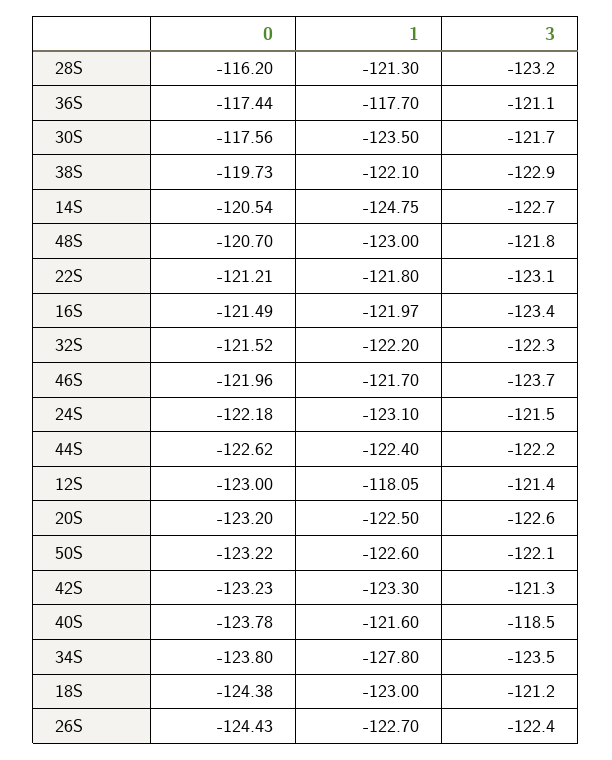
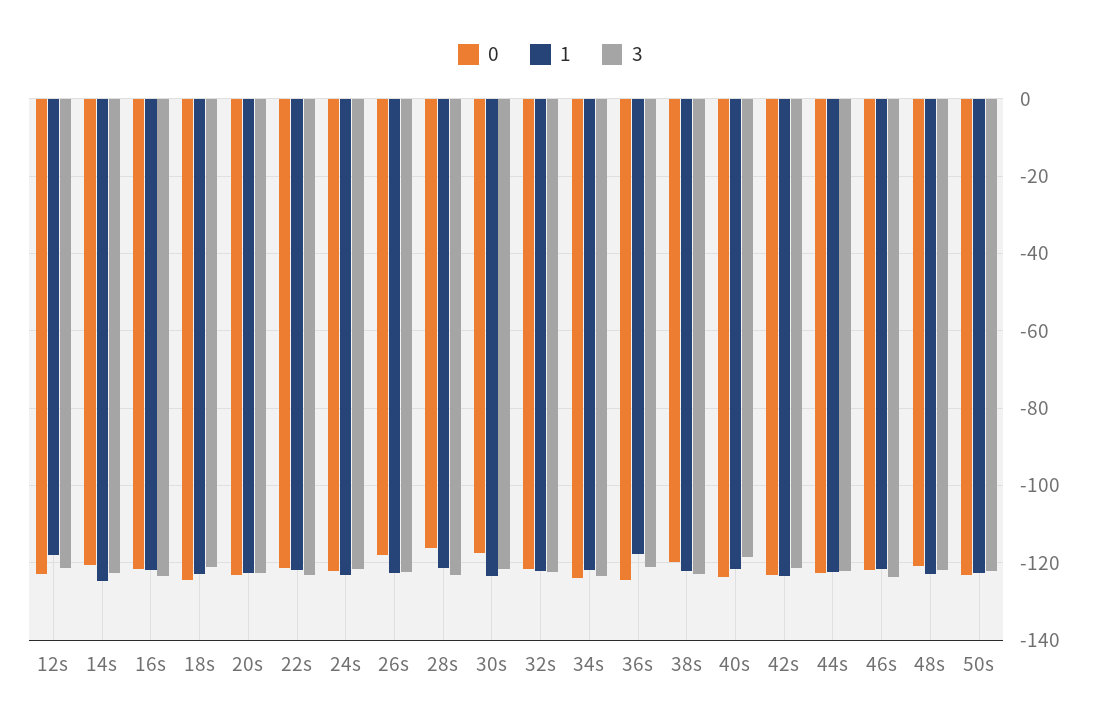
  {
    "0": {
      "28S": -116.2,
-     "36S": -117.44,
+     "36S": -124,
      "30S": -117.56,
      "38S": -119.73,
      "14S": -120.54,
      "48S": -120.7,
      "22S": -121.21,
      "16S": -121.49,
      "32S": -121.52,
      "46S": -121.96,
      "24S": -122.18,
      "44S": -122.62,
      "12S": -123,
      "20S": -123.2,
      "50S": -123.22,
      "42S": -123.23,
      "40S": -123.78,
      "34S": -123.8,
      "18S": -124.38,
-     "26S": -124.43
+     "26S": -118
    },
    "1": {
      "28S": -121.3,
      "36S": -117.7,
      "30S": -123.5,
      "38S": -122.1,
      "14S": -124.75,
      "48S": -123,
      "22S": -121.8,
      "16S": -121.97,
      "32S": -122.2,
      "46S": -121.7,
      "24S": -123.1,
      "44S": -122.4,
      "12S": -118.05,
      "20S": -122.5,
      "50S": -122.6,
      "42S": -123.3,
      "40S": -121.6,
-     "34S": -127.8,
+     "34S": -122,
      "18S": -123,
      "26S": -122.7
    },
    "3": {
      "28S": -123.2,
      "36S": -121.1,
      "30S": -121.7,
      "38S": -122.9,
      "14S": -122.7,
      "48S": -121.8,
      "22S": -123.1,
      "16S": -123.4,
      "32S": -122.3,
      "46S": -123.7,
      "24S": -121.5,
      "44S": -122.2,
      "12S": -121.4,
      "20S": -122.6,
      "50S": -122.1,
      "42S": -121.3,
      "40S": -118.5,
      "34S": -123.5,
      "18S": -121.2,
      "26S": -122.4
    }
  }

